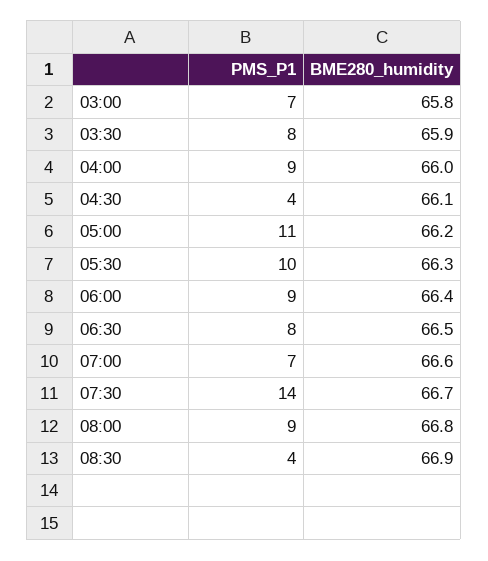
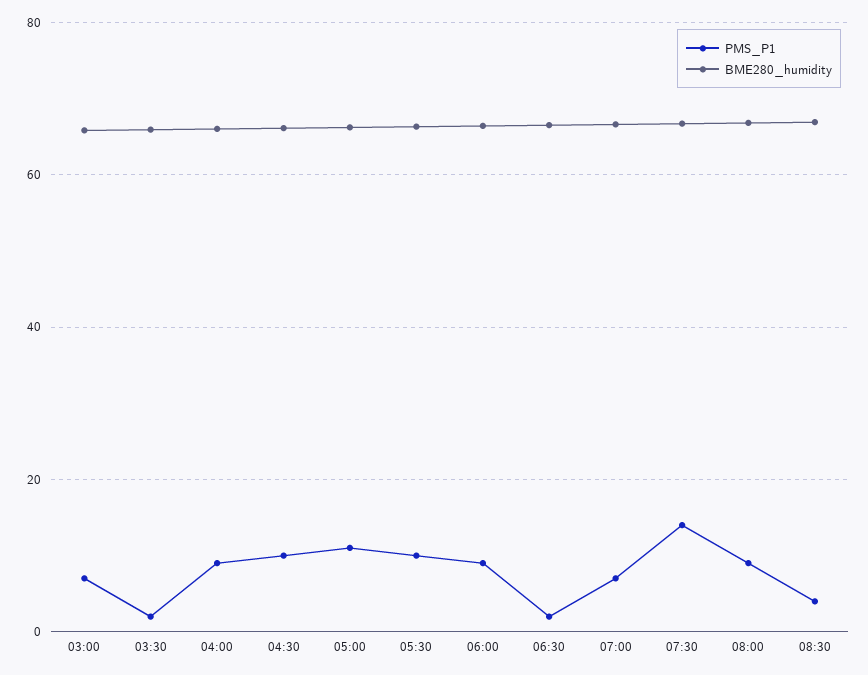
  {
    "PMS_P1": {
      "03:00": 7,
-     "03:30": 8,
+     "03:30": 2,
      "04:00": 9,
-     "04:30": 4,
+     "04:30": 10,
      "05:00": 11,
      "05:30": 10,
      "06:00": 9,
-     "06:30": 8,
+     "06:30": 2,
      "07:00": 7,
      "07:30": 14,
      "08:00": 9,
      "08:30": 4
    },
    "BME280_humidity": {
      "03:00": 65.8,
      "03:30": 65.9,
      "04:00": 66,
      "04:30": 66.1,
      "05:00": 66.2,
      "05:30": 66.3,
      "06:00": 66.4,
      "06:30": 66.5,
      "07:00": 66.6,
      "07:30": 66.7,
      "08:00": 66.8,
      "08:30": 66.9
    }
  }

